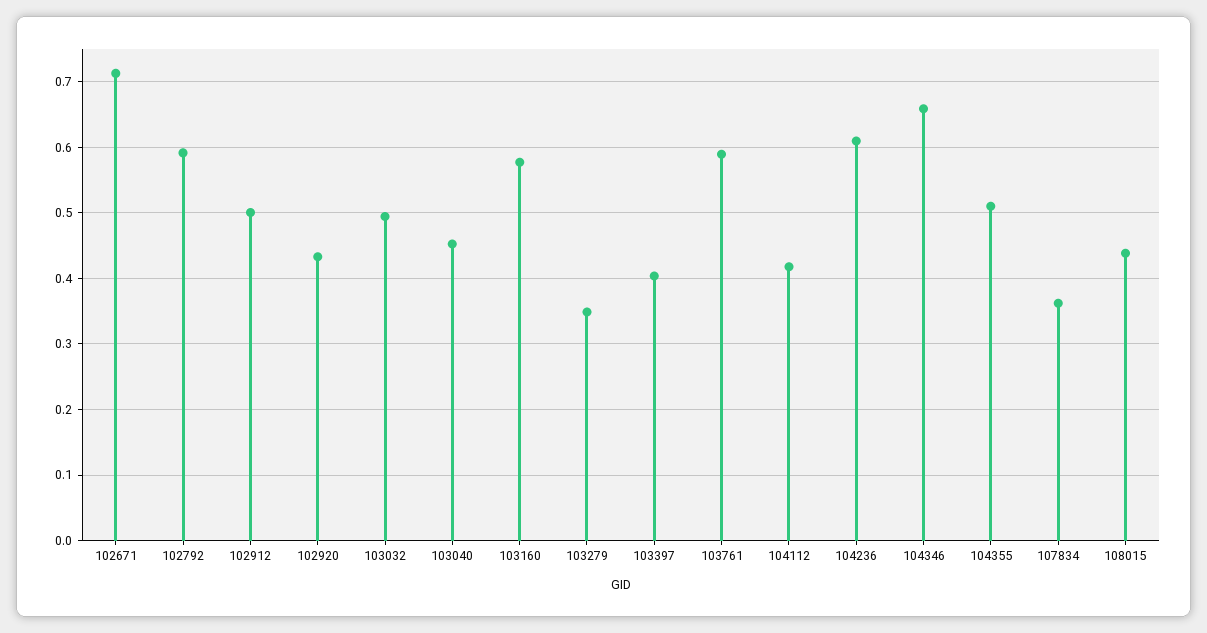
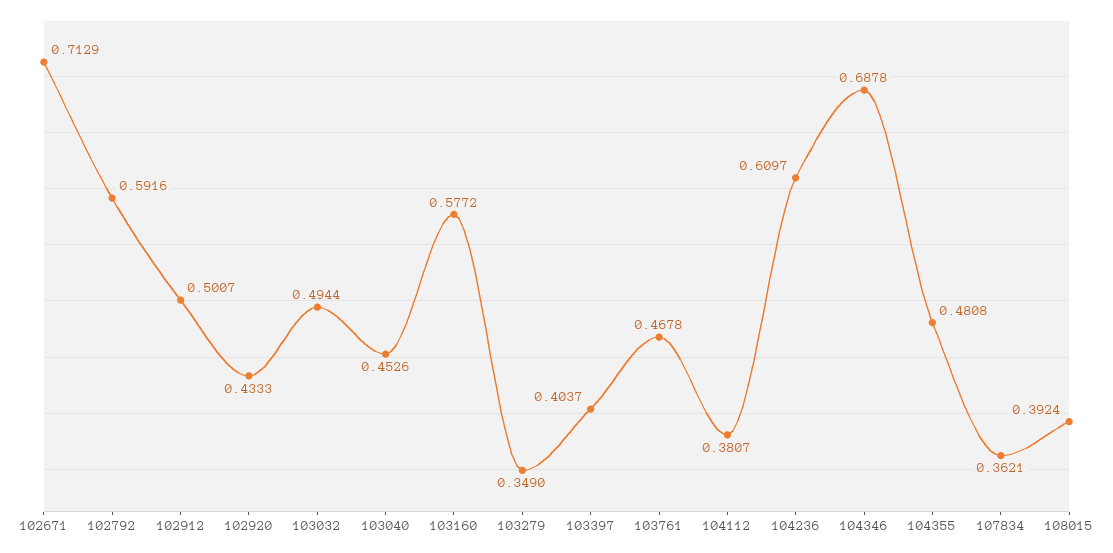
  {
    "102671": 0.7129,
    "102792": 0.5916,
    "102912": 0.5007,
    "102920": 0.4333,
    "103032": 0.4944,
    "103040": 0.4526,
    "103160": 0.5772,
    "103279": 0.349,
    "103397": 0.4037,
-   "103761": 0.59,
+   "103761": 0.4678,
-   "104112": 0.42,
+   "104112": 0.3807,
    "104236": 0.6097,
-   "104346": 0.66,
+   "104346": 0.6878,
-   "104355": 0.51,
+   "104355": 0.4808,
    "107834": 0.3621,
-   "108015": 0.44
+   "108015": 0.3924
  }

